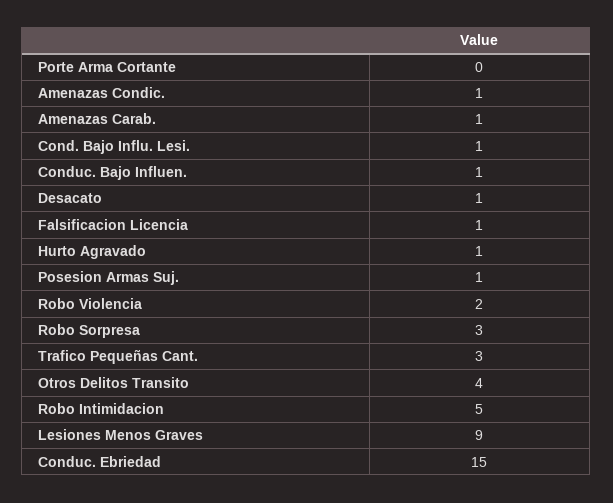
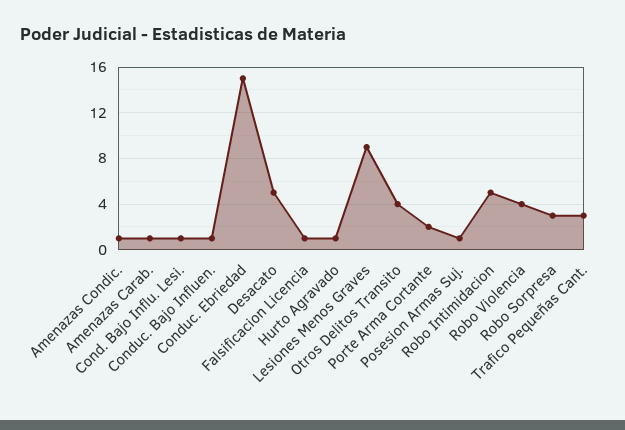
  {
-   "Porte Arma Cortante": 0,
+   "Porte Arma Cortante": 2,
    "Amenazas Condic.": 1,
    "Amenazas Carab.": 1,
    "Cond. Bajo Influ. Lesi.": 1,
    "Conduc. Bajo Influen.": 1,
-   "Desacato": 1,
+   "Desacato": 5,
    "Falsificacion Licencia": 1,
    "Hurto Agravado": 1,
    "Posesion Armas Suj.": 1,
-   "Robo Violencia": 2,
+   "Robo Violencia": 4,
    "Robo Sorpresa": 3,
    "Trafico Pequeñas Cant.": 3,
    "Otros Delitos Transito": 4,
    "Robo Intimidacion": 5,
    "Lesiones Menos Graves": 9,
    "Conduc. Ebriedad": 15
  }

